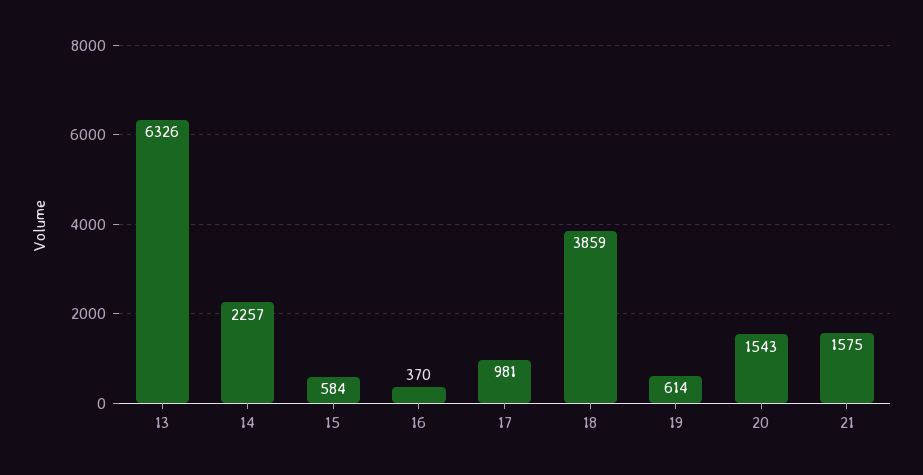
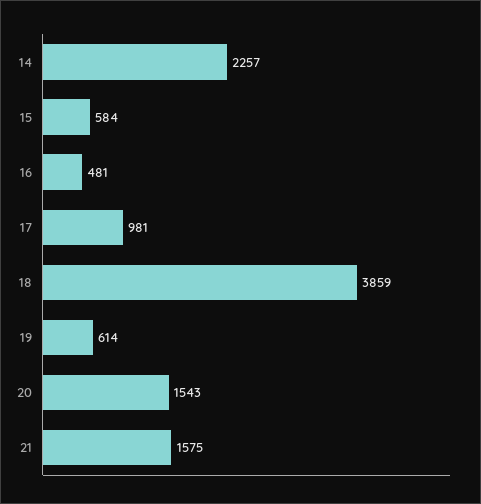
  {
-   "13": 6326,
    "14": 2257,
    "15": 584,
-   "16": 370,
+   "16": 481,
    "17": 981,
    "18": 3859,
    "19": 614,
    "20": 1543,
    "21": 1575
  }

